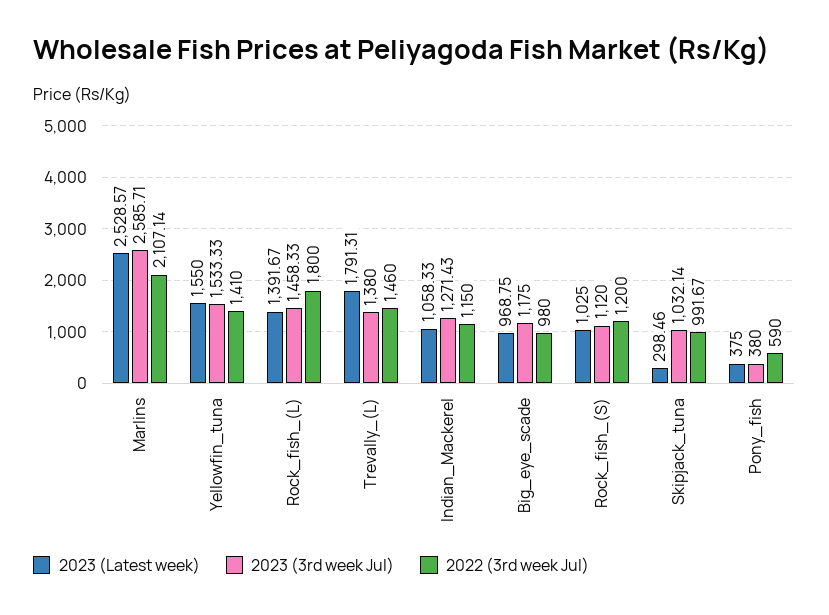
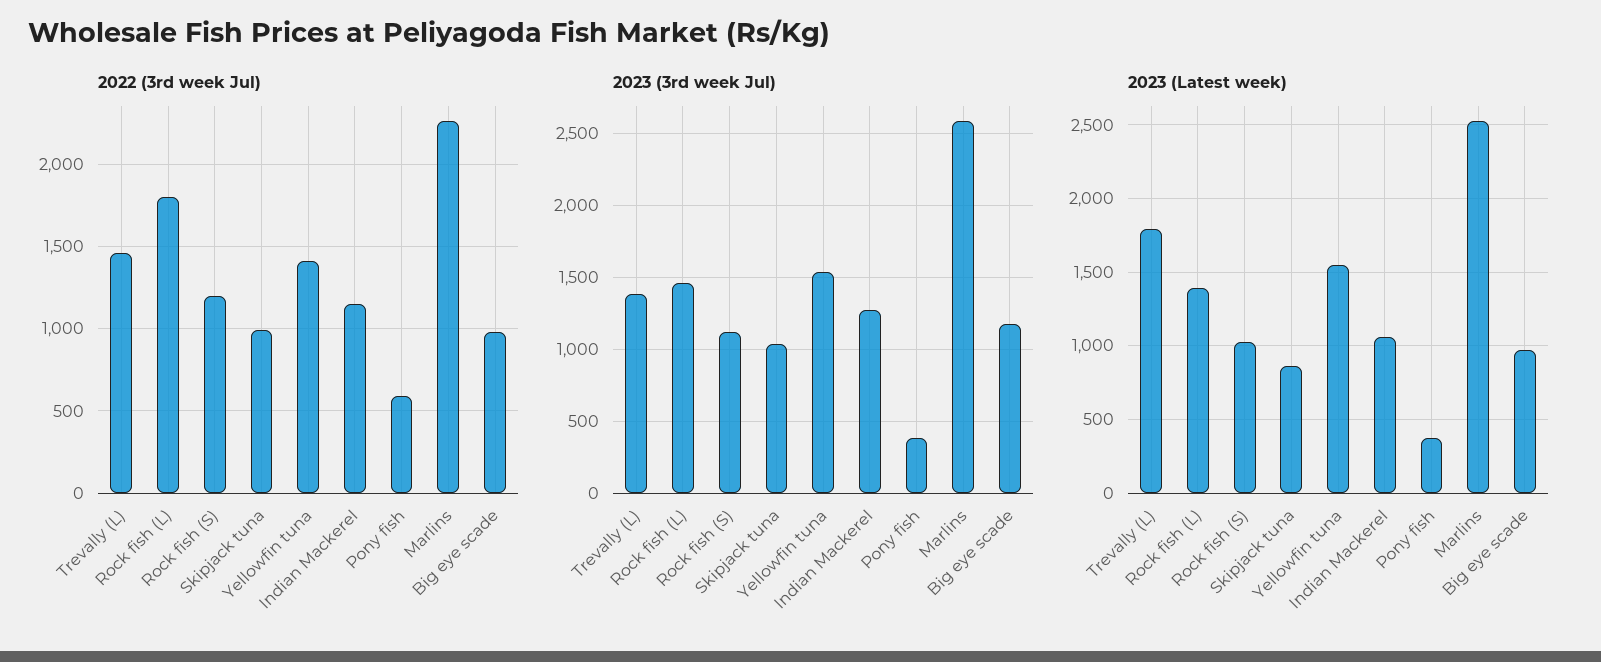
  {
    "2023 (Latest week)": {
      "Marlins": 2528.57,
      "Yellowfin_tuna": 1550,
      "Rock_fish_(L)": 1391.67,
      "Trevally_(L)": 1791.31,
      "Indian_Mackerel": 1058.33,
      "Big_eye_scade": 968.75,
      "Rock_fish_(S)": 1025,
-     "Skipjack_tuna": 298.46,
+     "Skipjack_tuna": 850,
      "Pony_fish": 375
    },
    "2023 (3rd week Jul)": {
      "Marlins": 2585.71,
      "Yellowfin_tuna": 1533.33,
      "Rock_fish_(L)": 1458.33,
      "Trevally_(L)": 1380,
      "Indian_Mackerel": 1271.43,
      "Big_eye_scade": 1175,
      "Rock_fish_(S)": 1120,
      "Skipjack_tuna": 1032.14,
      "Pony_fish": 380
    },
    "2022 (3rd week Jul)": {
-     "Marlins": 2107.14,
+     "Marlins": 2250,
      "Yellowfin_tuna": 1410,
      "Rock_fish_(L)": 1800,
      "Trevally_(L)": 1460,
      "Indian_Mackerel": 1150,
      "Big_eye_scade": 980,
      "Rock_fish_(S)": 1200,
      "Skipjack_tuna": 991.67,
      "Pony_fish": 590
    }
  }

